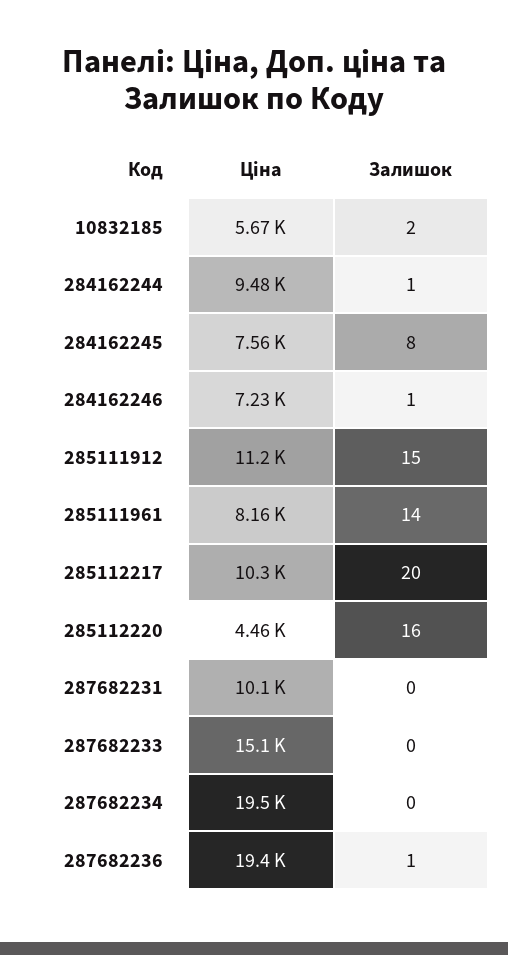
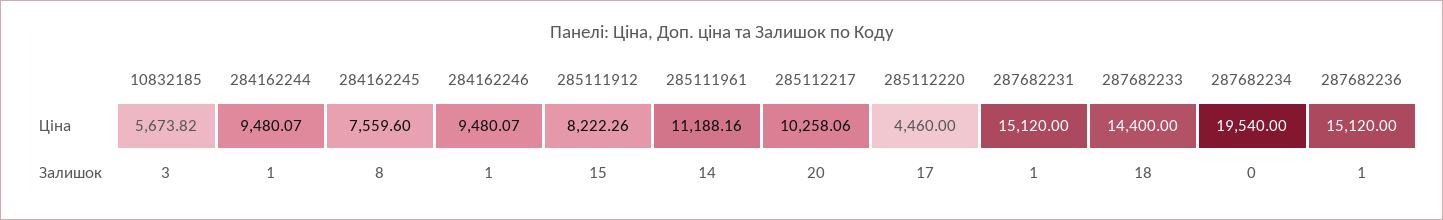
  {
    "Ціна": {
      "10832185": 5673.82,
      "284162244": 9480.07,
      "284162245": 7559.6,
-     "284162246": 7230,
+     "284162246": 9480.07,
-     "285111912": 11200,
+     "285111912": 8222.26,
-     "285111961": 8160,
+     "285111961": 11188.16,
      "285112217": 10258.06,
      "285112220": 4460,
-     "287682231": 10100,
+     "287682231": 15120,
-     "287682233": 15100,
+     "287682233": 14400,
      "287682234": 19540,
-     "287682236": 19400
+     "287682236": 15120
    },
    "Залишок": {
-     "10832185": 2,
+     "10832185": 3,
      "284162244": 1,
      "284162245": 8,
      "284162246": 1,
      "285111912": 15,
      "285111961": 14,
      "285112217": 20,
-     "285112220": 16,
+     "285112220": 17,
-     "287682231": 0,
+     "287682231": 1,
-     "287682233": 0,
+     "287682233": 18,
      "287682234": 0,
      "287682236": 1
    }
  }

